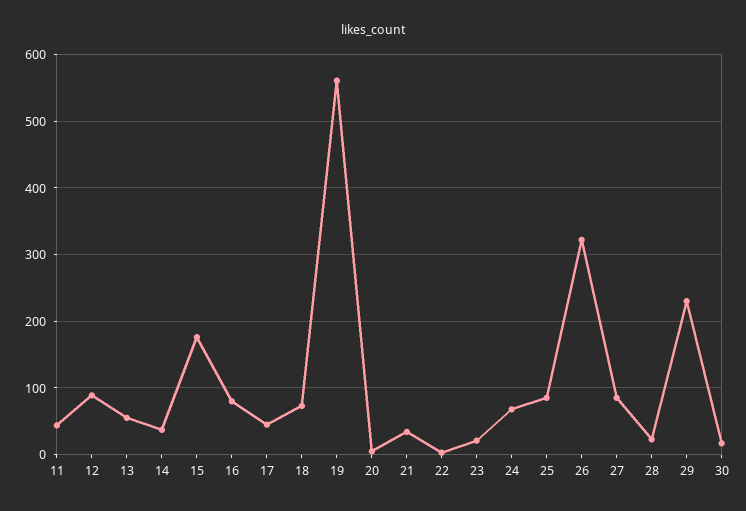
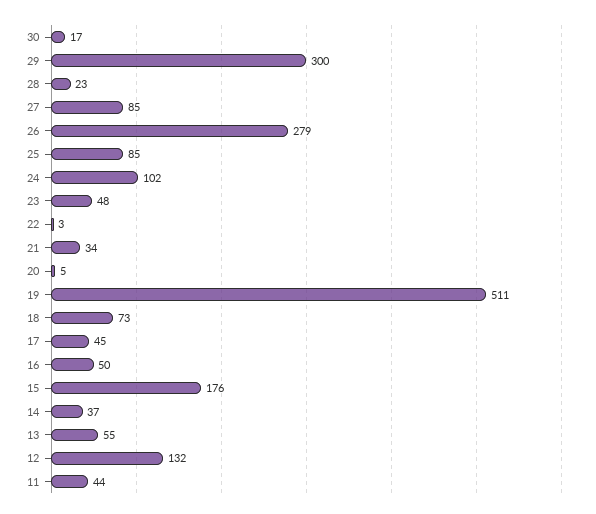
  {
    "11": 44,
-   "12": 90,
+   "12": 132,
    "13": 55,
    "14": 37,
    "15": 176,
-   "16": 80,
+   "16": 50,
    "17": 45,
    "18": 73,
-   "19": 560,
+   "19": 511,
    "20": 5,
    "21": 34,
    "22": 3,
-   "23": 20,
+   "23": 48,
-   "24": 70,
+   "24": 102,
    "25": 85,
-   "26": 320,
+   "26": 279,
    "27": 85,
    "28": 23,
-   "29": 230,
+   "29": 300,
    "30": 17
  }

